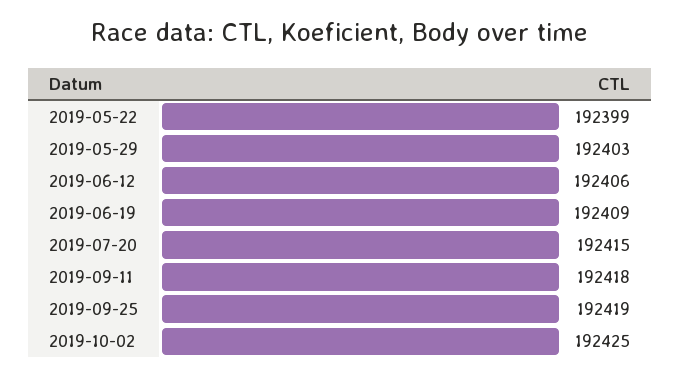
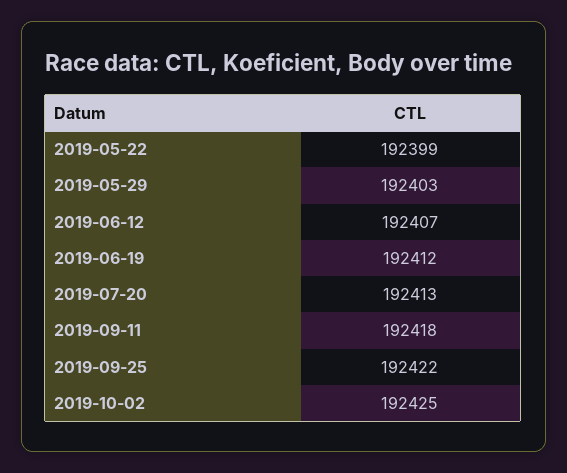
  {
    "2019-05-22": 192399,
    "2019-05-29": 192403,
-   "2019-06-12": 192406,
+   "2019-06-12": 192407,
-   "2019-06-19": 192409,
+   "2019-06-19": 192412,
-   "2019-07-20": 192415,
+   "2019-07-20": 192413,
    "2019-09-11": 192418,
-   "2019-09-25": 192419,
+   "2019-09-25": 192422,
    "2019-10-02": 192425
  }

